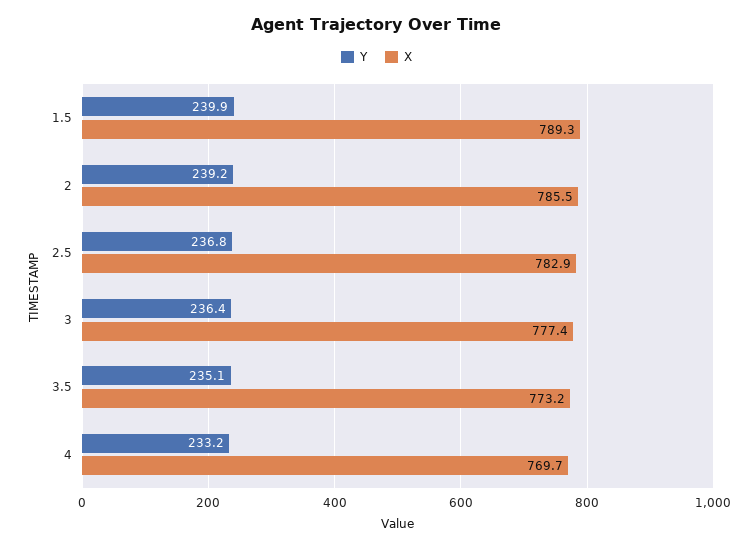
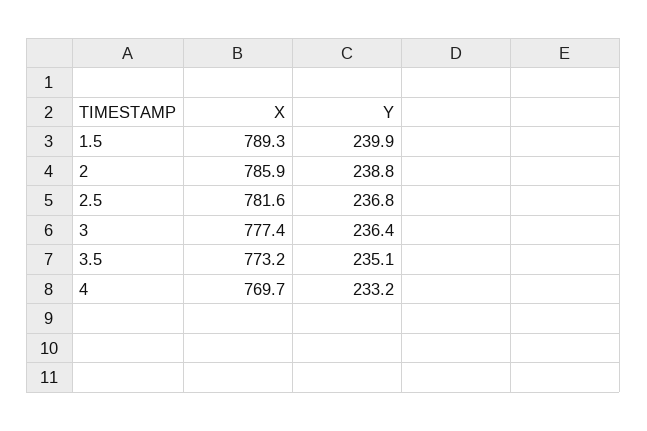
  {
    "Y": {
      "1.5": 239.9,
-     "2": 239.2,
+     "2": 238.8,
      "2.5": 236.8,
      "3": 236.4,
      "3.5": 235.1,
      "4": 233.2
    },
    "X": {
      "1.5": 789.3,
-     "2": 785.5,
+     "2": 785.9,
-     "2.5": 782.9,
+     "2.5": 781.6,
      "3": 777.4,
      "3.5": 773.2,
      "4": 769.7
    }
  }

